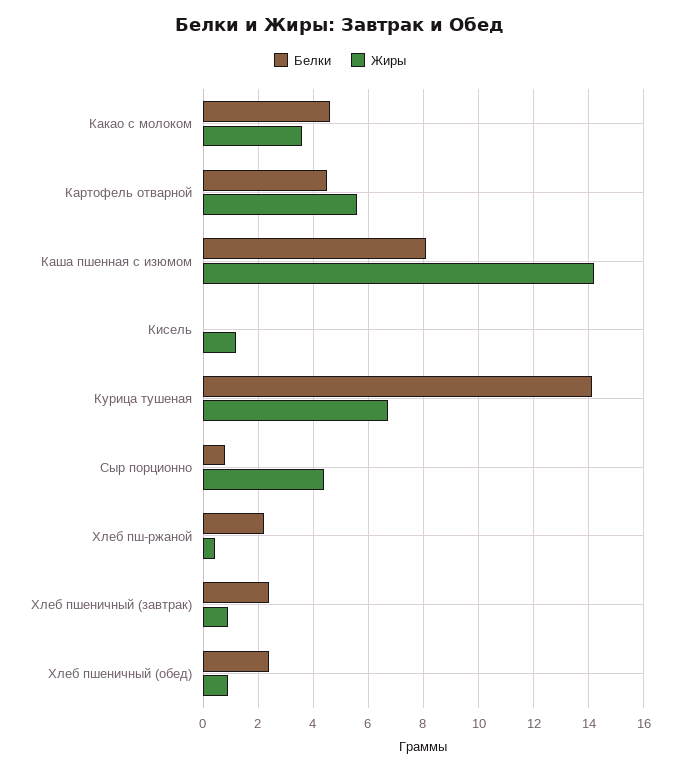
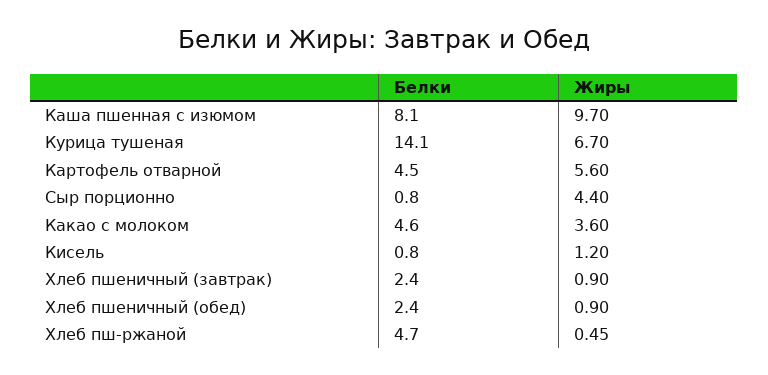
  {
    "Белки": {
      "Какао с молоком": 4.6,
      "Картофель отварной": 4.5,
      "Каша пшенная с изюмом": 8.1,
-     "Кисель": 0,
+     "Кисель": 0.8,
      "Курица тушеная": 14.1,
      "Сыр порционно": 0.8,
-     "Хлеб пш-ржаной": 2.25,
+     "Хлеб пш-ржаной": 4.7,
      "Хлеб пшеничный (завтрак)": 2.4,
      "Хлеб пшеничный (обед)": 2.4
    },
    "Жиры": {
      "Какао с молоком": 3.6,
      "Картофель отварной": 5.6,
-     "Каша пшенная с изюмом": 14.25,
+     "Каша пшенная с изюмом": 9.7,
      "Кисель": 1.2,
      "Курица тушеная": 6.7,
      "Сыр порционно": 4.4,
      "Хлеб пш-ржаной": 0.45,
      "Хлеб пшеничный (завтрак)": 0.9,
      "Хлеб пшеничный (обед)": 0.9
    }
  }

